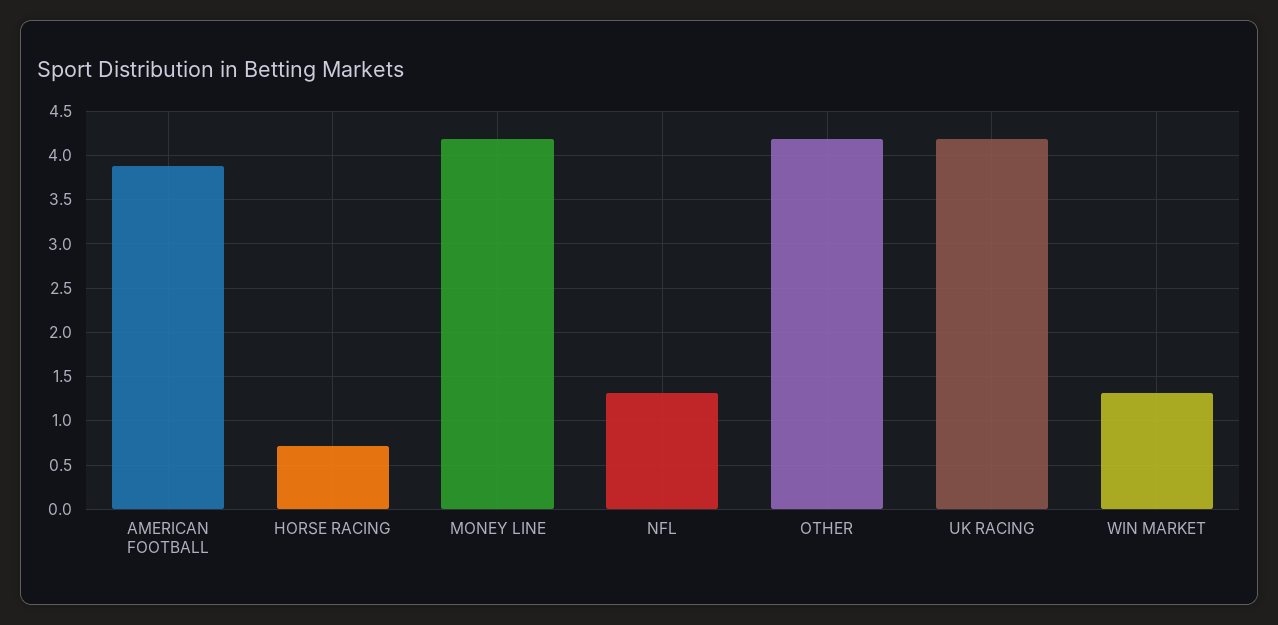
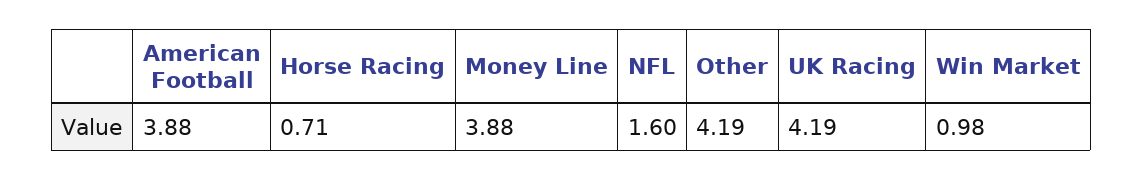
  {
    "AMERICAN FOOTBALL": 3.88,
    "HORSE RACING": 0.71,
-   "MONEY LINE": 4.2,
+   "MONEY LINE": 3.88,
-   "NFL": 1.3,
+   "NFL": 1.6,
    "OTHER": 4.19,
    "UK RACING": 4.19,
-   "WIN MARKET": 1.3
+   "WIN MARKET": 0.98
  }

